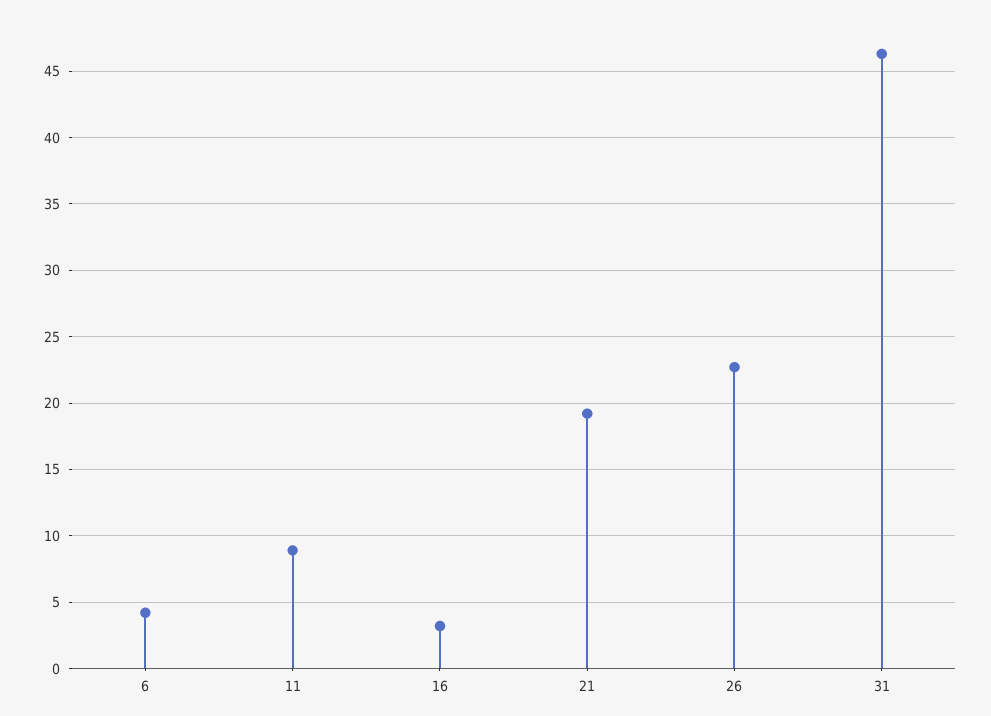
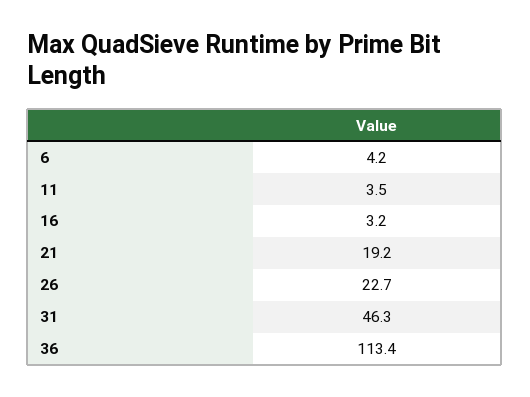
  {
    "6": 4.2,
-   "11": 9,
+   "11": 3.5,
    "16": 3.2,
    "21": 19.2,
    "26": 22.7,
-   "31": 46.3
+   "31": 46.3,
+   "36": 113.4
  }

